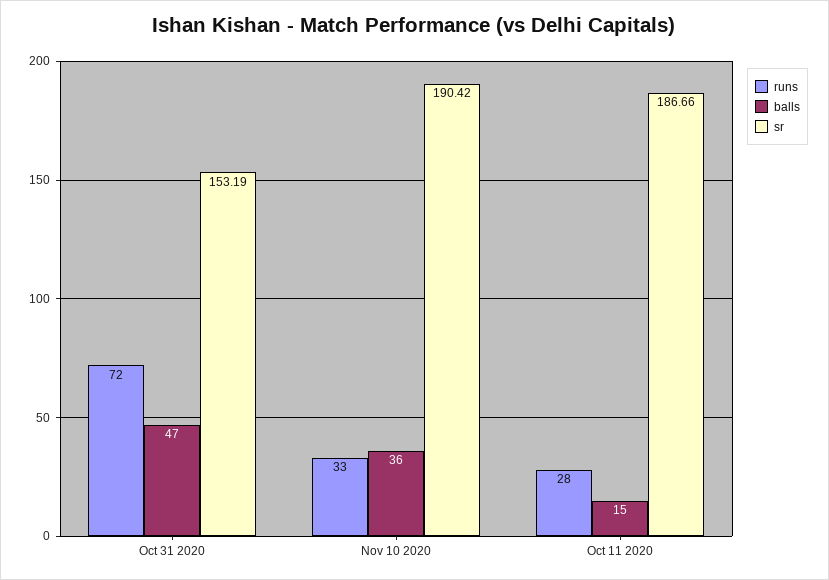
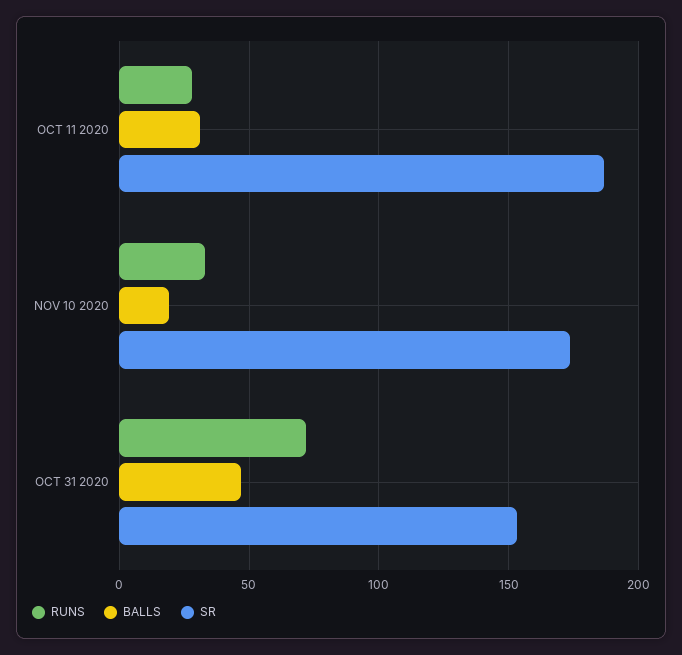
  {
    "runs": {
      "Oct 31 2020": 72,
      "Nov 10 2020": 33,
      "Oct 11 2020": 28
    },
    "balls": {
      "Oct 31 2020": 47,
-     "Nov 10 2020": 36,
+     "Nov 10 2020": 20,
-     "Oct 11 2020": 15
+     "Oct 11 2020": 30
    },
    "sr": {
      "Oct 31 2020": 153.19,
-     "Nov 10 2020": 190.42,
+     "Nov 10 2020": 175,
      "Oct 11 2020": 186.66
    }
  }

